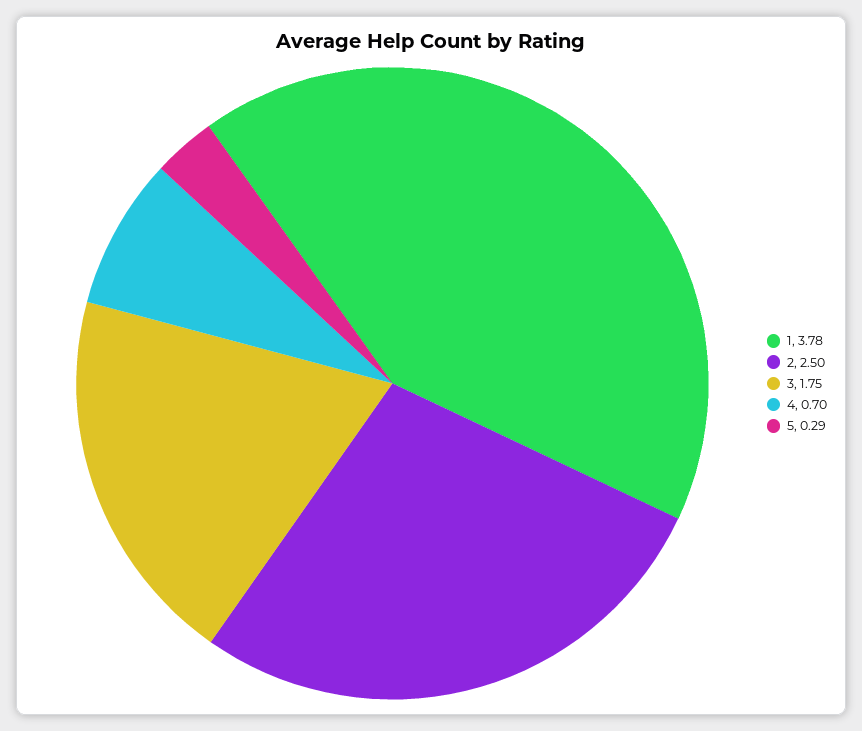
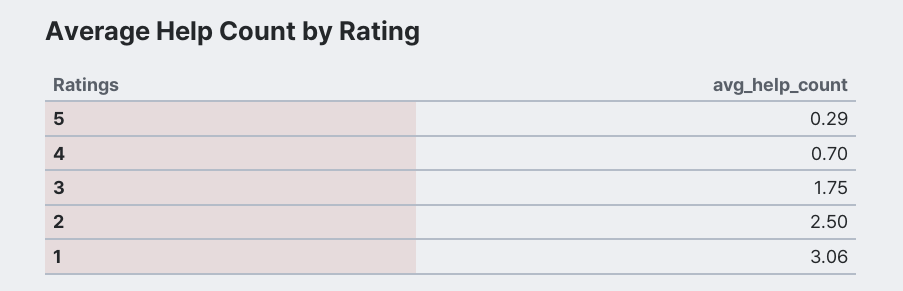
  {
-   "1": 3.78,
+   "1": 3.06,
    "2": 2.5,
    "3": 1.75,
    "4": 0.7,
    "5": 0.29
  }

